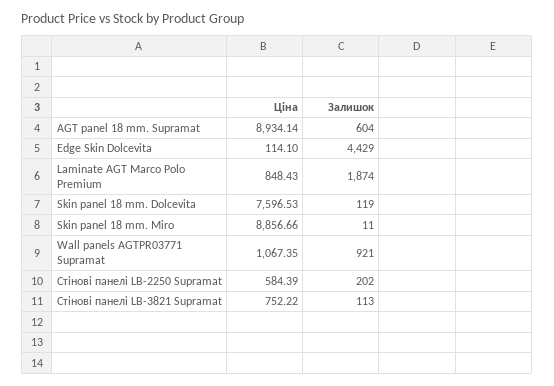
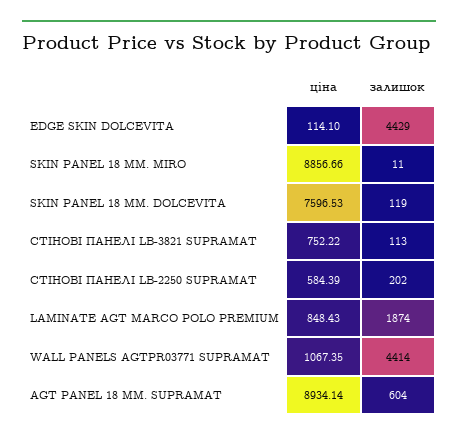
  {
    "Ціна": {
      "AGT panel 18 mm. Supramat": 8934.14,
      "Edge Skin Dolcevita": 114.1,
      "Laminate AGT Marco Polo Premium": 848.43,
      "Skin panel 18 mm. Dolcevita": 7596.53,
      "Skin panel 18 mm. Miro": 8856.66,
      "Wall panels AGTPR03771 Supramat": 1067.35,
      "Стінові панелі LB-2250 Supramat": 584.39,
      "Стінові панелі LB-3821 Supramat": 752.22
    },
    "Залишок": {
      "AGT panel 18 mm. Supramat": 604,
      "Edge Skin Dolcevita": 4429,
      "Laminate AGT Marco Polo Premium": 1874,
      "Skin panel 18 mm. Dolcevita": 119,
      "Skin panel 18 mm. Miro": 11,
-     "Wall panels AGTPR03771 Supramat": 921,
+     "Wall panels AGTPR03771 Supramat": 4414,
      "Стінові панелі LB-2250 Supramat": 202,
      "Стінові панелі LB-3821 Supramat": 113
    }
  }

